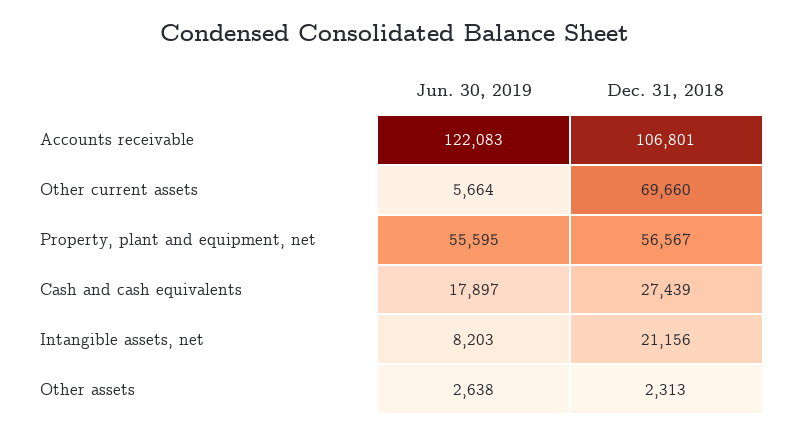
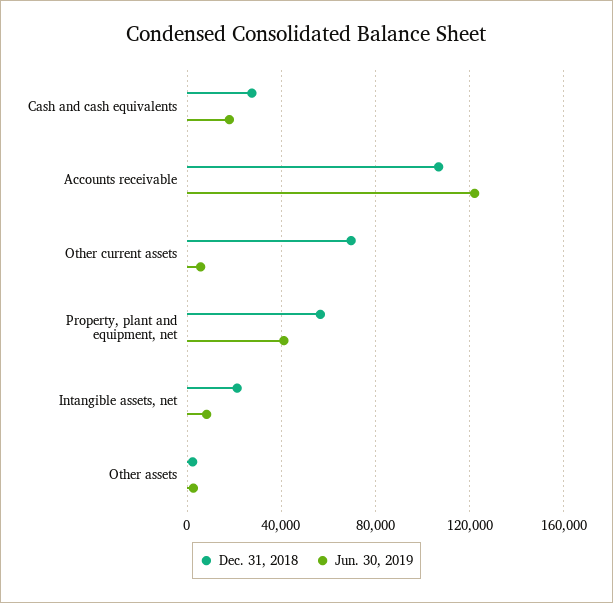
  {
    "Jun. 30, 2019": {
      "Accounts receivable": 122083,
      "Other current assets": 5664,
-     "Property, plant and equipment, net": 55595,
+     "Property, plant and equipment, net": 40000,
      "Cash and cash equivalents": 17897,
      "Intangible assets, net": 8203,
      "Other assets": 2638
    },
    "Dec. 31, 2018": {
      "Accounts receivable": 106801,
      "Other current assets": 69660,
      "Property, plant and equipment, net": 56567,
      "Cash and cash equivalents": 27439,
      "Intangible assets, net": 21156,
      "Other assets": 2313
    }
  }

